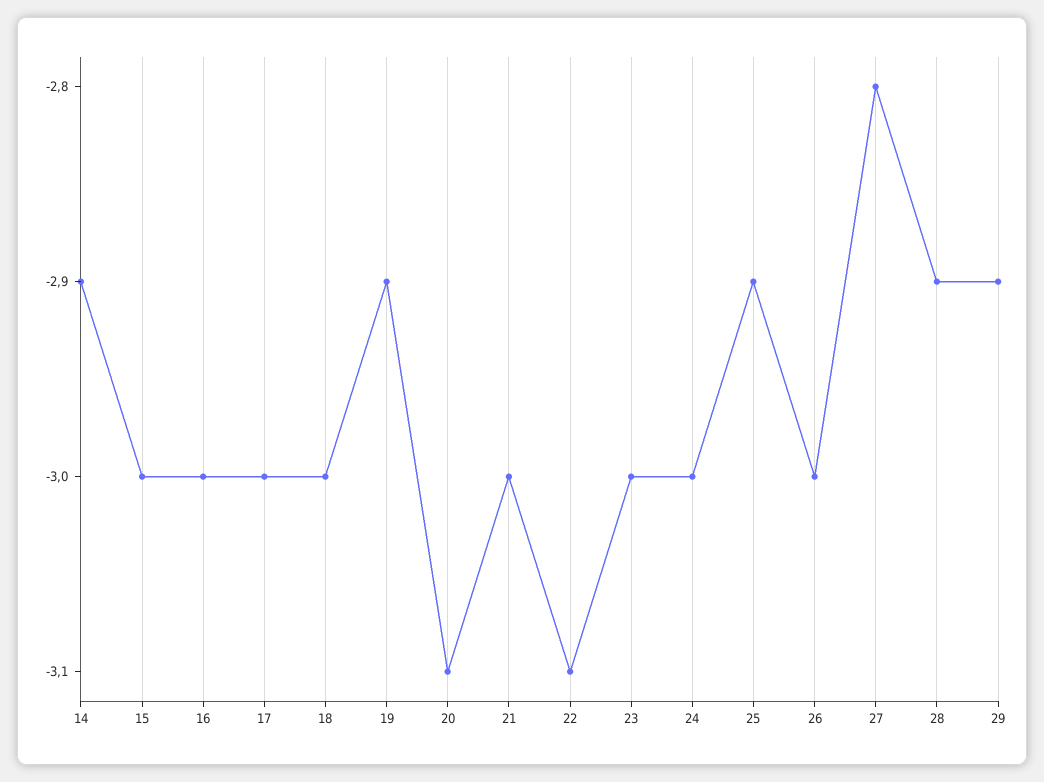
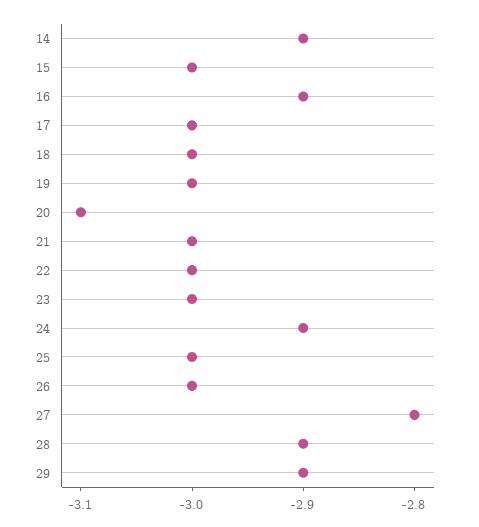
  {
    "14": -2.9,
    "15": -3,
-   "16": -3,
+   "16": -2.9,
    "17": -3,
    "18": -3,
-   "19": -2.9,
+   "19": -3,
    "20": -3.1,
    "21": -3,
-   "22": -3.1,
+   "22": -3,
    "23": -3,
-   "24": -3,
+   "24": -2.9,
-   "25": -2.9,
+   "25": -3,
    "26": -3,
    "27": -2.8,
    "28": -2.9,
    "29": -2.9
  }

